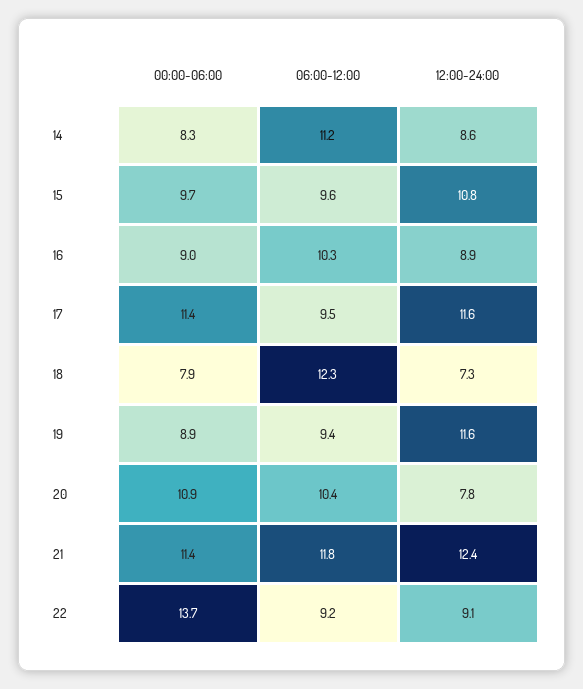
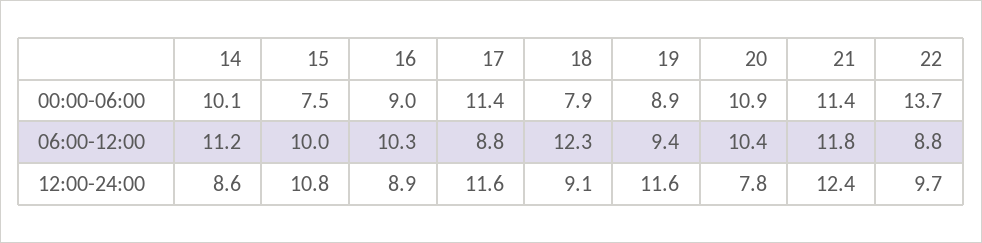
  {
    "00:00-06:00": {
-     "14": 8.3,
+     "14": 10.1,
-     "15": 9.7,
+     "15": 7.5,
      "16": 9,
      "17": 11.4,
      "18": 7.9,
      "19": 8.9,
      "20": 10.9,
      "21": 11.4,
      "22": 13.7
    },
    "06:00-12:00": {
      "14": 11.2,
-     "15": 9.6,
+     "15": 10,
      "16": 10.3,
-     "17": 9.5,
+     "17": 8.8,
      "18": 12.3,
      "19": 9.4,
      "20": 10.4,
      "21": 11.8,
-     "22": 9.2
+     "22": 8.8
    },
    "12:00-24:00": {
      "14": 8.6,
      "15": 10.8,
      "16": 8.9,
      "17": 11.6,
-     "18": 7.3,
+     "18": 9.1,
      "19": 11.6,
      "20": 7.8,
      "21": 12.4,
-     "22": 9.1
+     "22": 9.7
    }
  }

